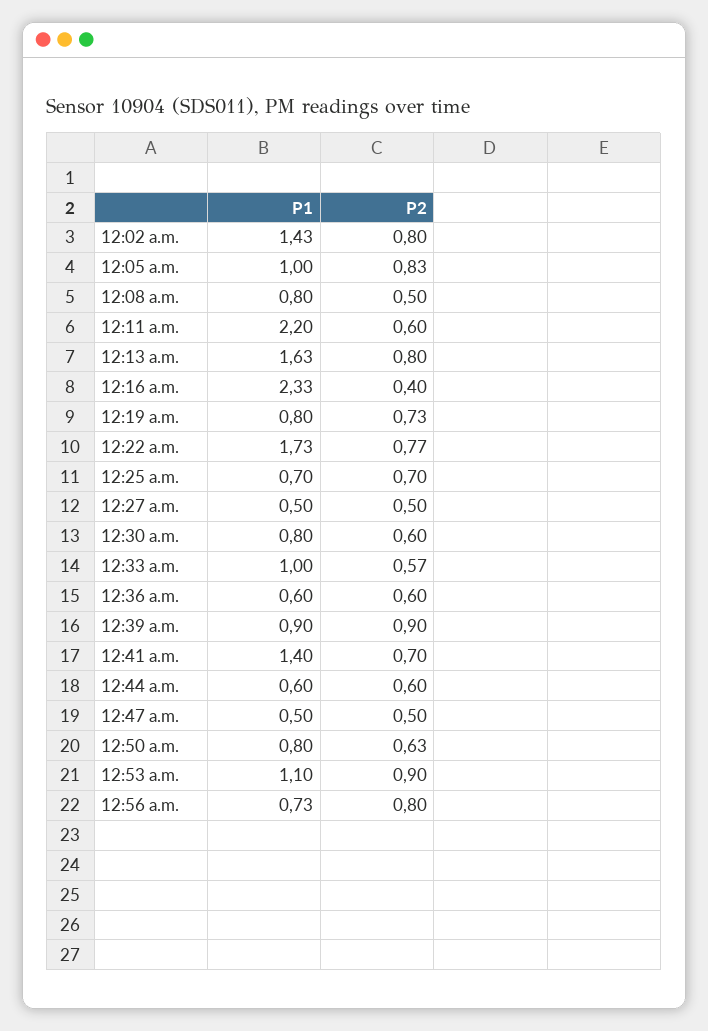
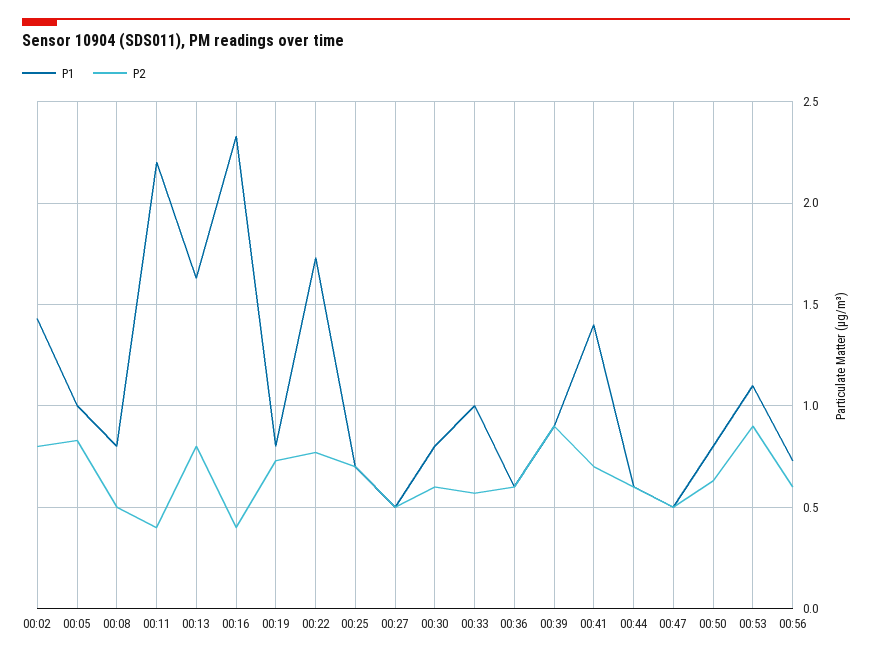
  {
    "P1": {
      "12:02 a.m.": 1.43,
      "12:05 a.m.": 1,
      "12:08 a.m.": 0.8,
      "12:11 a.m.": 2.2,
      "12:13 a.m.": 1.63,
      "12:16 a.m.": 2.33,
      "12:19 a.m.": 0.8,
      "12:22 a.m.": 1.73,
      "12:25 a.m.": 0.7,
      "12:27 a.m.": 0.5,
      "12:30 a.m.": 0.8,
      "12:33 a.m.": 1,
      "12:36 a.m.": 0.6,
      "12:39 a.m.": 0.9,
      "12:41 a.m.": 1.4,
      "12:44 a.m.": 0.6,
      "12:47 a.m.": 0.5,
      "12:50 a.m.": 0.8,
      "12:53 a.m.": 1.1,
      "12:56 a.m.": 0.73
    },
    "P2": {
      "12:02 a.m.": 0.8,
      "12:05 a.m.": 0.83,
      "12:08 a.m.": 0.5,
-     "12:11 a.m.": 0.6,
+     "12:11 a.m.": 0.4,
      "12:13 a.m.": 0.8,
      "12:16 a.m.": 0.4,
      "12:19 a.m.": 0.73,
      "12:22 a.m.": 0.77,
      "12:25 a.m.": 0.7,
      "12:27 a.m.": 0.5,
      "12:30 a.m.": 0.6,
      "12:33 a.m.": 0.57,
      "12:36 a.m.": 0.6,
      "12:39 a.m.": 0.9,
      "12:41 a.m.": 0.7,
      "12:44 a.m.": 0.6,
      "12:47 a.m.": 0.5,
      "12:50 a.m.": 0.63,
      "12:53 a.m.": 0.9,
-     "12:56 a.m.": 0.8
+     "12:56 a.m.": 0.6
    }
  }

